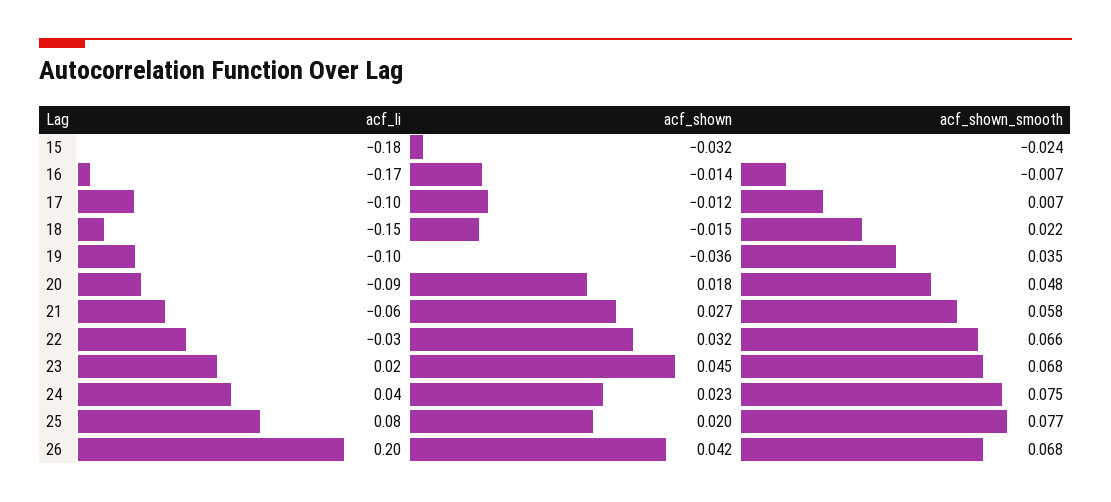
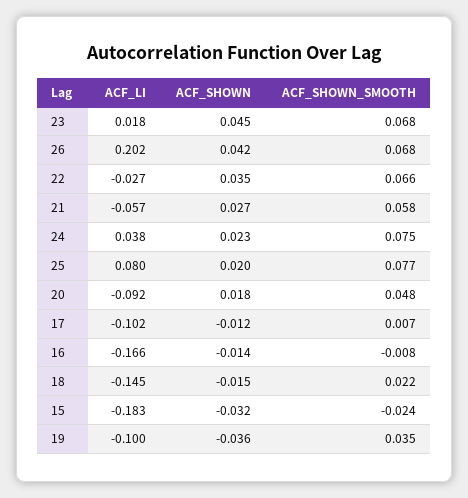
  {
    "acf_li": {
      "15": -0.183,
      "16": -0.166,
      "17": -0.102,
      "18": -0.145,
      "19": -0.1,
      "20": -0.092,
      "21": -0.057,
      "22": -0.027,
      "23": 0.018,
      "24": 0.038,
      "25": 0.08,
      "26": 0.202
    },
    "acf_shown": {
      "15": -0.032,
      "16": -0.014,
      "17": -0.012,
      "18": -0.015,
      "19": -0.036,
      "20": 0.018,
      "21": 0.027,
-     "22": 0.032,
+     "22": 0.035,
      "23": 0.045,
      "24": 0.023,
      "25": 0.02,
      "26": 0.042
    },
    "acf_shown_smooth": {
      "15": -0.024,
-     "16": -0.007,
+     "16": -0.008,
      "17": 0.007,
      "18": 0.022,
      "19": 0.035,
      "20": 0.048,
      "21": 0.058,
      "22": 0.066,
      "23": 0.068,
      "24": 0.075,
      "25": 0.077,
      "26": 0.068
    }
  }

